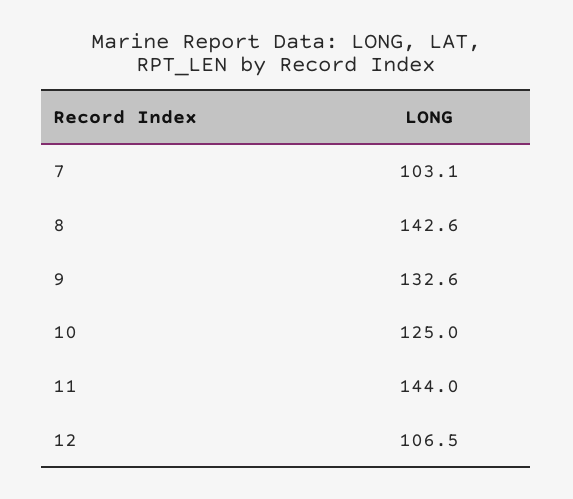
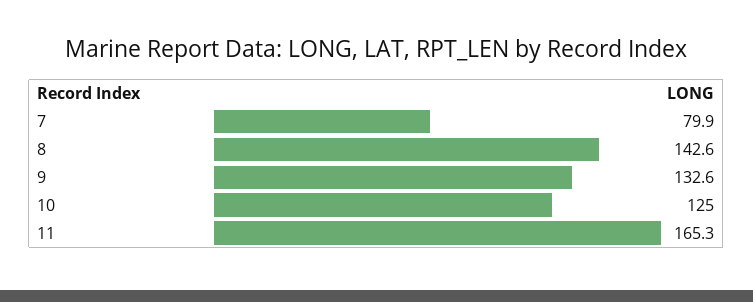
  {
-   "7": 103.1,
+   "7": 79.9,
    "8": 142.6,
    "9": 132.6,
    "10": 125,
-   "11": 144,
+   "11": 165.3
-   "12": 106.5
  }

